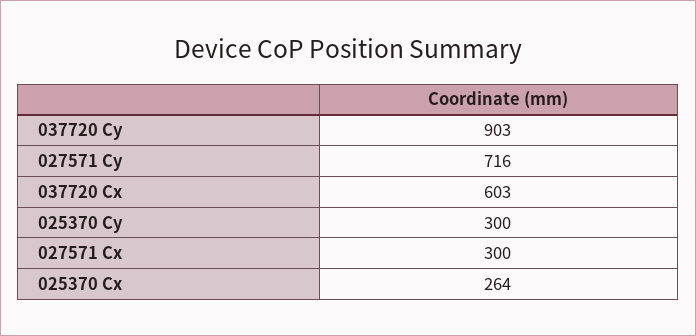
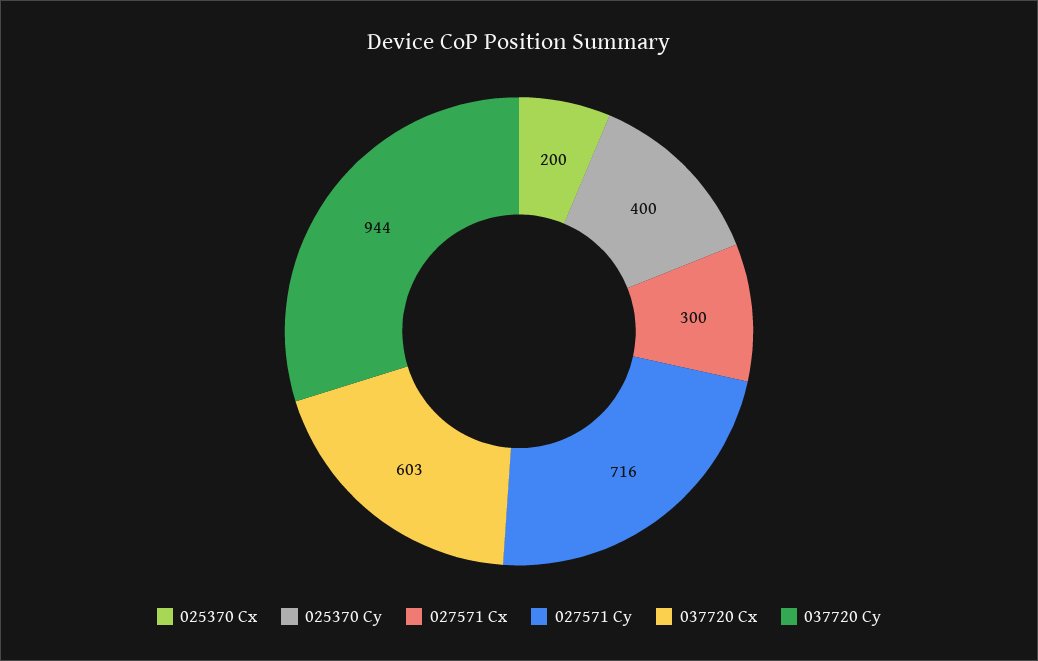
  {
-   "037720 Cy": 903,
+   "037720 Cy": 944,
    "027571 Cy": 716,
    "037720 Cx": 603,
-   "025370 Cy": 300,
+   "025370 Cy": 400,
    "027571 Cx": 300,
-   "025370 Cx": 264
+   "025370 Cx": 200
  }

